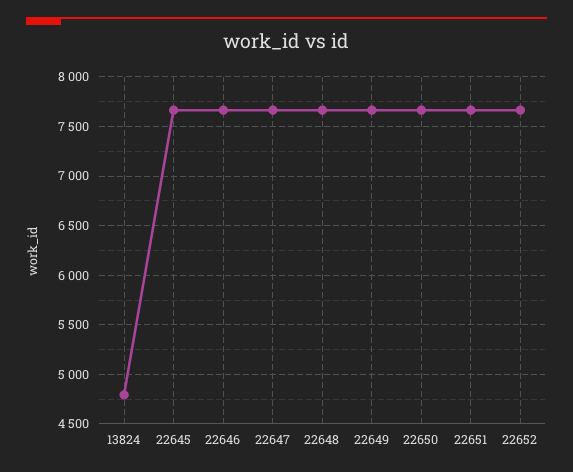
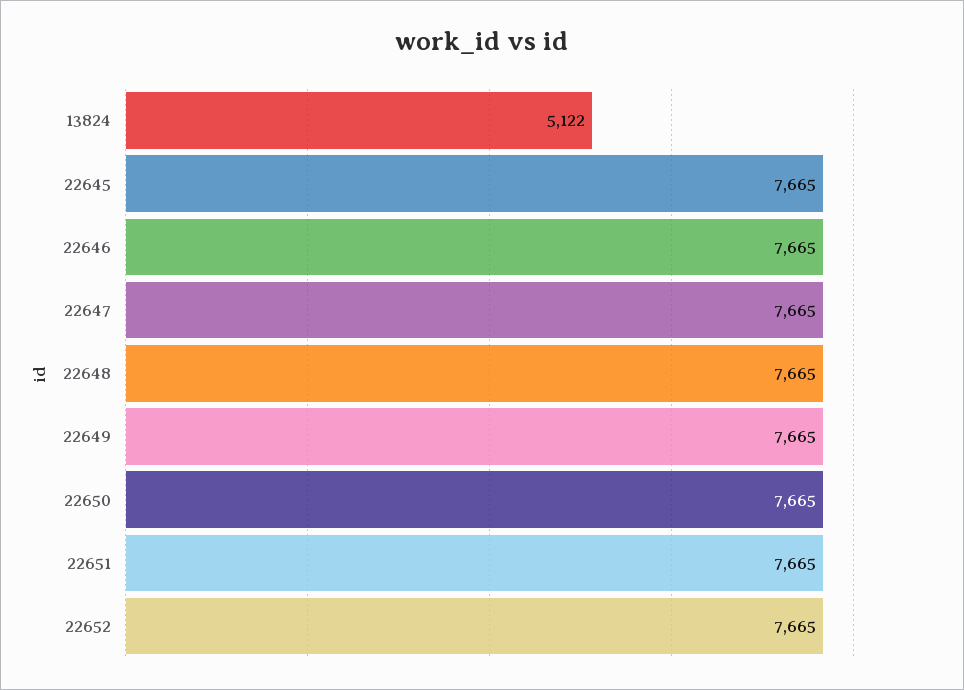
  {
-   "13824": 4800,
+   "13824": 5122,
    "22645": 7665,
    "22646": 7665,
    "22647": 7665,
    "22648": 7665,
    "22649": 7665,
    "22650": 7665,
    "22651": 7665,
    "22652": 7665
  }

